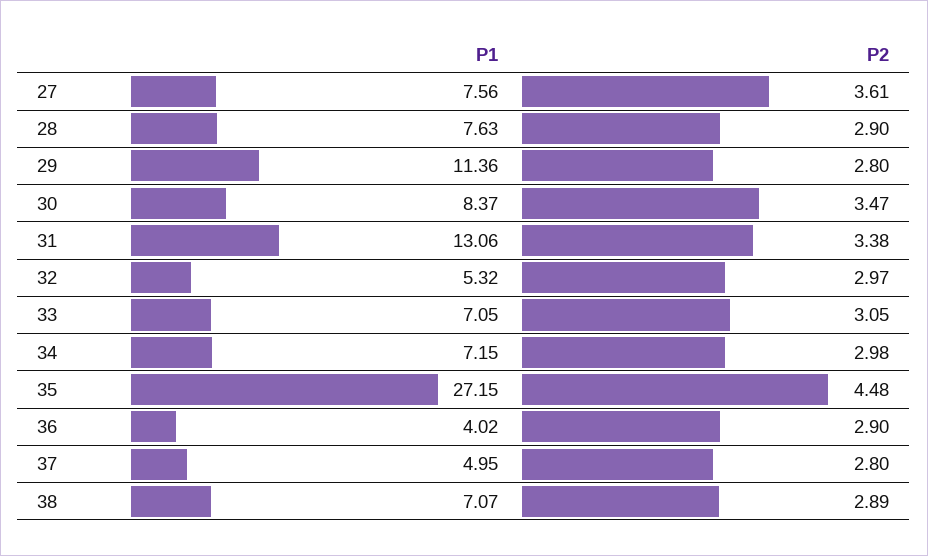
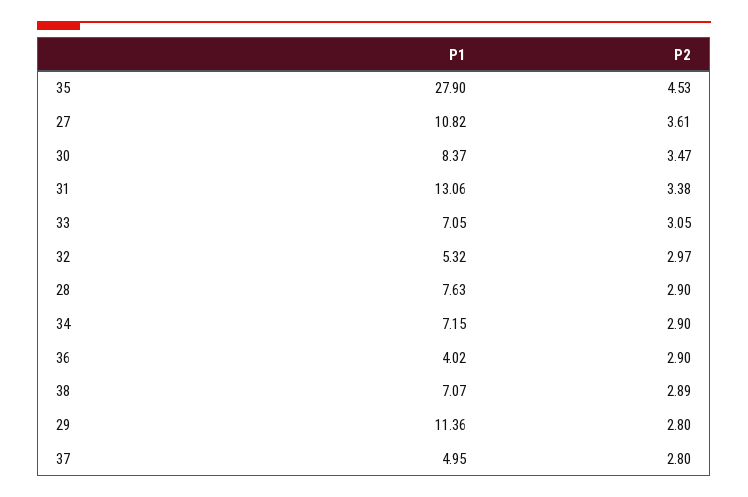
  {
    "P1": {
-     "27": 7.56,
+     "27": 10.82,
      "28": 7.63,
      "29": 11.36,
      "30": 8.37,
      "31": 13.06,
      "32": 5.32,
      "33": 7.05,
      "34": 7.15,
-     "35": 27.15,
+     "35": 27.9,
      "36": 4.02,
      "37": 4.95,
      "38": 7.07
    },
    "P2": {
      "27": 3.61,
      "28": 2.9,
      "29": 2.8,
      "30": 3.47,
      "31": 3.38,
      "32": 2.97,
      "33": 3.05,
-     "34": 2.98,
+     "34": 2.9,
-     "35": 4.48,
+     "35": 4.53,
      "36": 2.9,
      "37": 2.8,
      "38": 2.89
    }
  }

